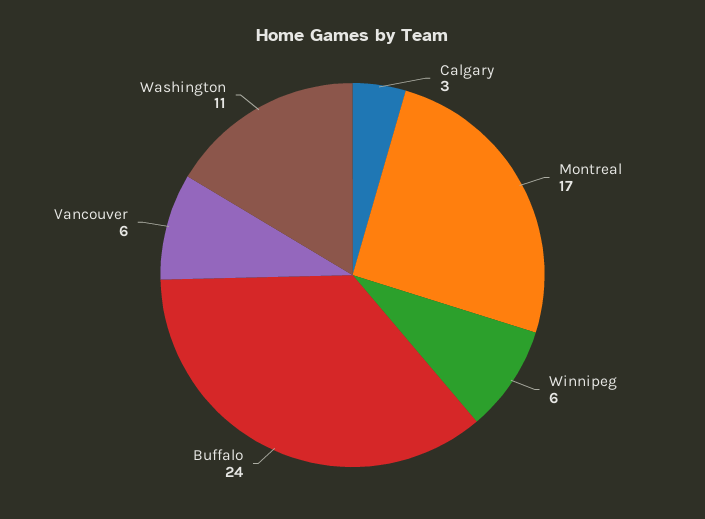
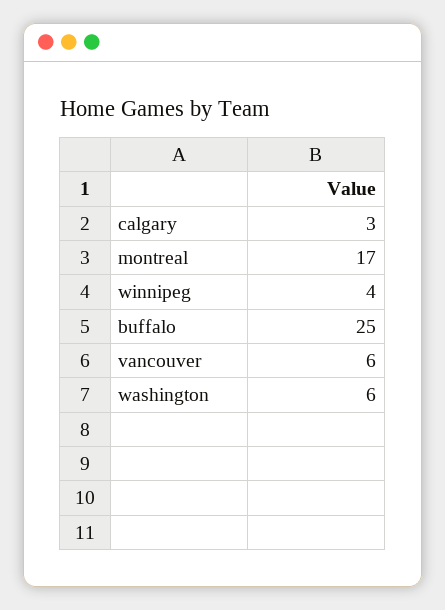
  {
    "Calgary": 3,
    "Montreal": 17,
-   "Winnipeg": 6,
+   "Winnipeg": 4,
-   "Buffalo": 24,
+   "Buffalo": 25,
    "Vancouver": 6,
-   "Washington": 11
+   "Washington": 6
  }

